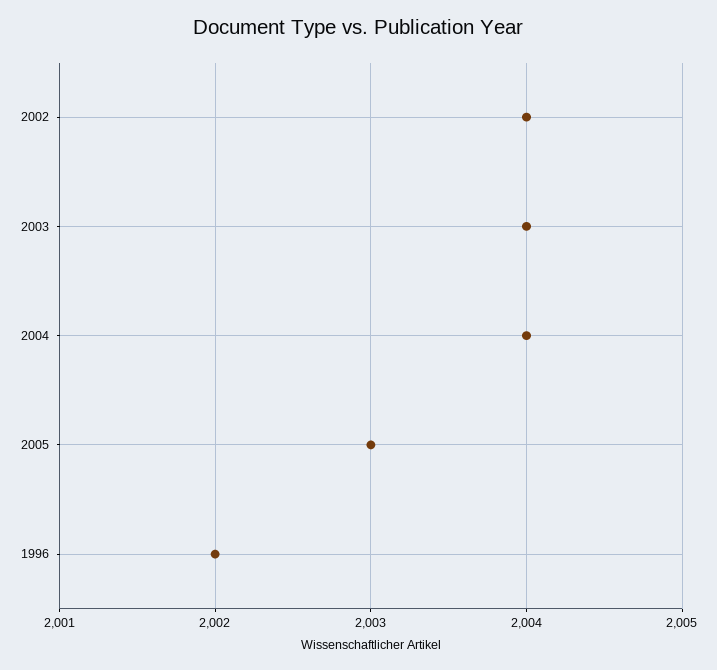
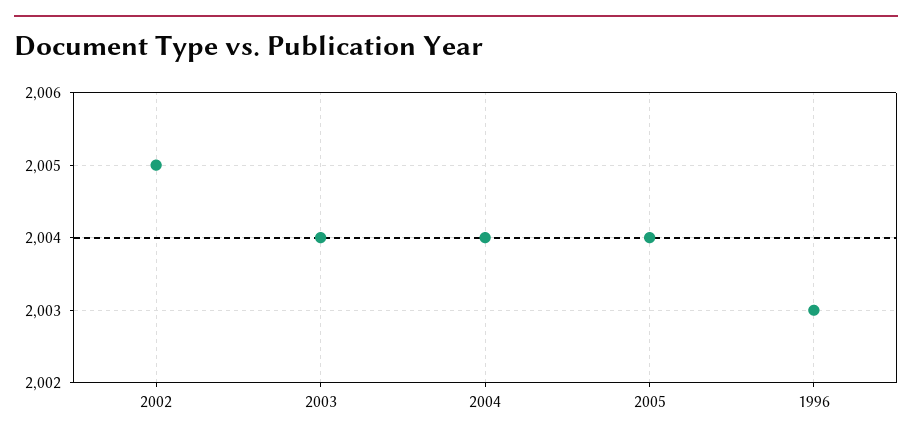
  {
-   "2002": 2004,
+   "2002": 2005,
    "2003": 2004,
    "2004": 2004,
-   "2005": 2003,
+   "2005": 2004,
-   "1996": 2002
+   "1996": 2003
  }

